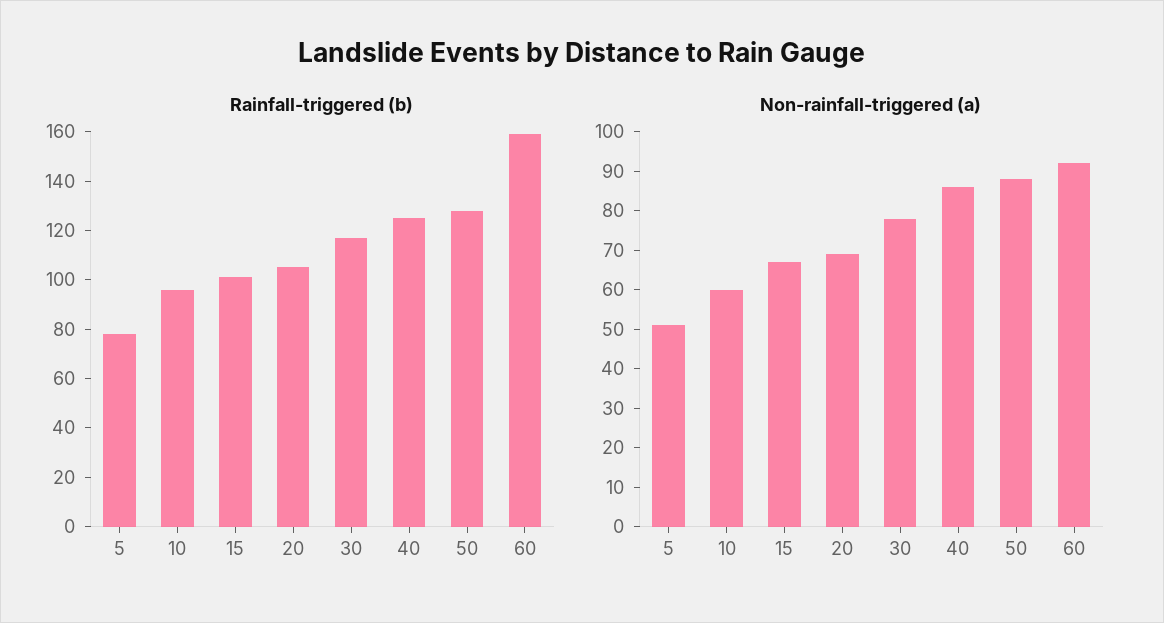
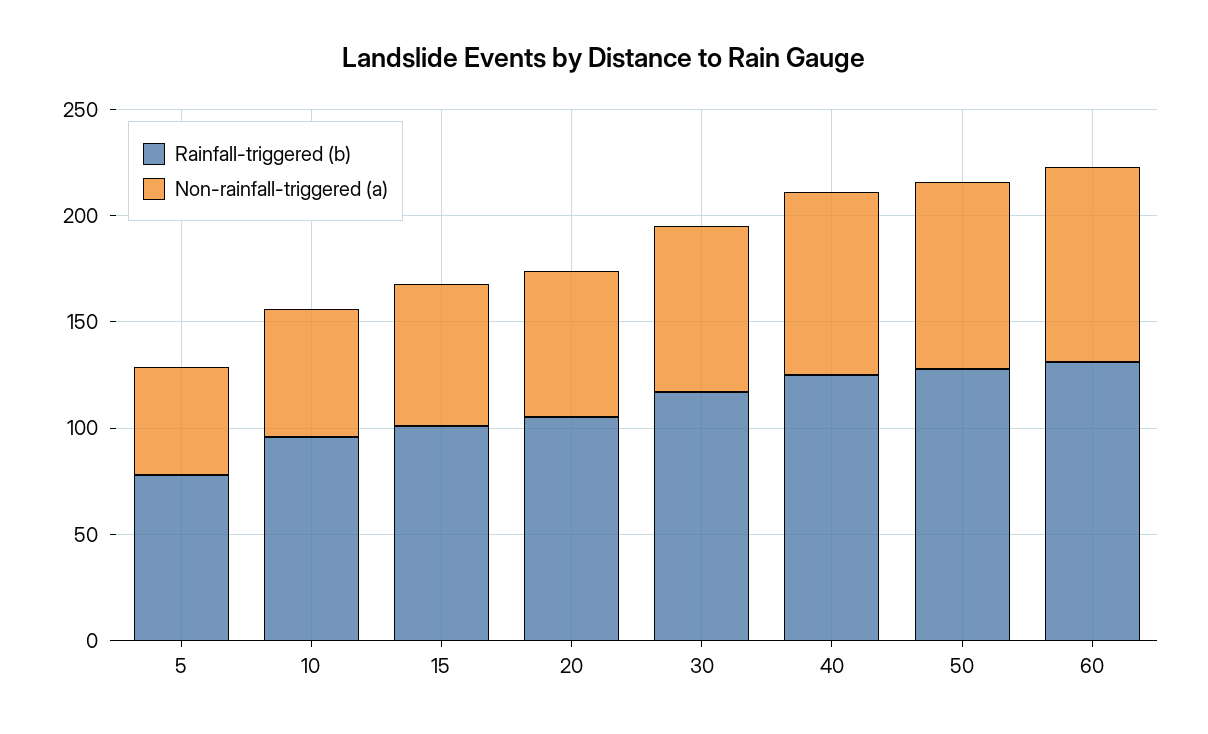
  {
    "Rainfall-triggered (b)": {
      "5": 80,
      "10": 95,
      "15": 100,
      "20": 105,
      "30": 115,
      "40": 125,
      "50": 130,
-     "60": 160
+     "60": 130
    },
    "Non-rainfall-triggered (a)": {
      "5": 50,
      "10": 60,
      "15": 65,
      "20": 70,
      "30": 80,
      "40": 85,
      "50": 90,
      "60": 90
    }
  }

